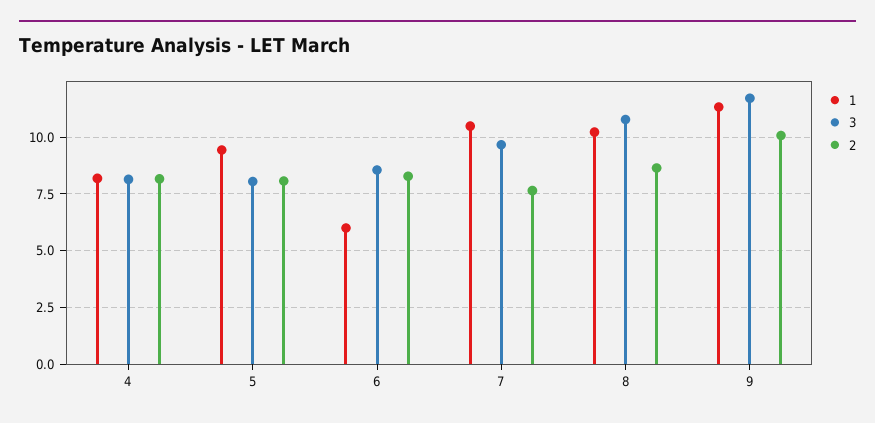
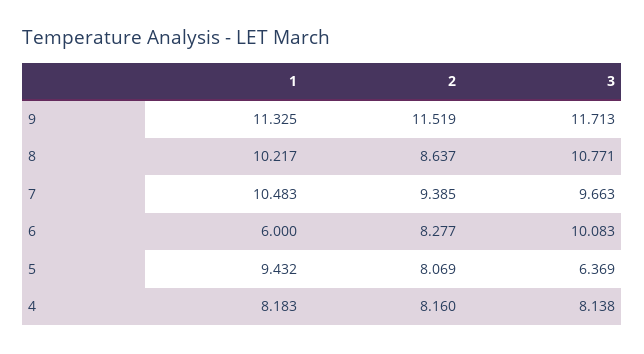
  {
    "1": {
      "4": 8.183,
      "5": 9.432,
      "6": 6,
      "7": 10.483,
      "8": 10.217,
      "9": 11.325
    },
    "3": {
      "4": 8.138,
-     "5": 8,
+     "5": 6.369,
-     "6": 8.5,
+     "6": 10.083,
      "7": 9.663,
      "8": 10.771,
      "9": 11.713
    },
    "2": {
      "4": 8.16,
      "5": 8.069,
      "6": 8.277,
-     "7": 7.5,
+     "7": 9.385,
      "8": 8.637,
-     "9": 10
+     "9": 11.519
    }
  }

